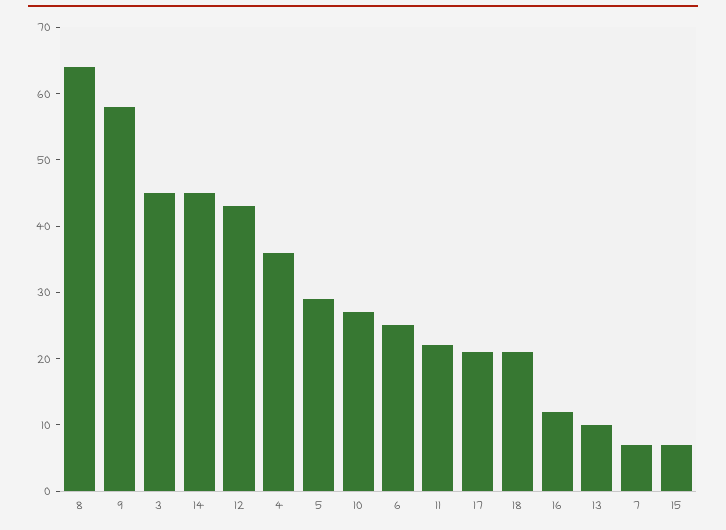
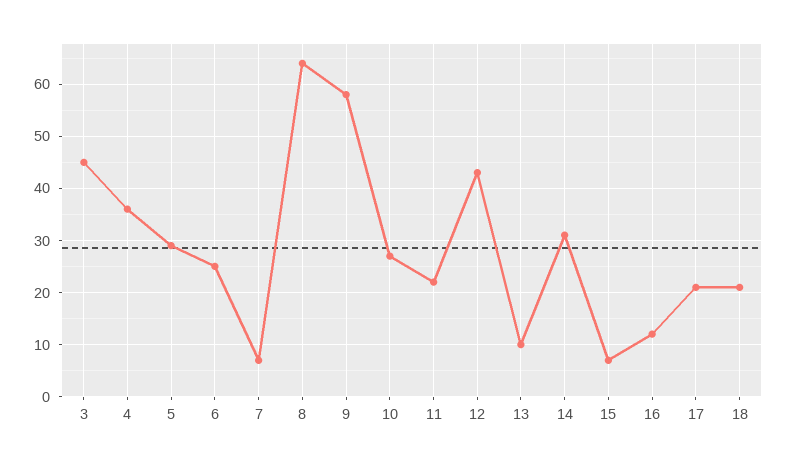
  {
    "8": 65,
    "9": 60,
    "3": 45,
-   "14": 45,
+   "14": 30,
    "12": 45,
    "4": 35,
    "5": 30,
    "10": 25,
    "6": 25,
    "11": 20,
    "17": 20,
    "18": 20,
    "16": 10,
    "13": 10,
    "7": 5,
    "15": 5
  }

